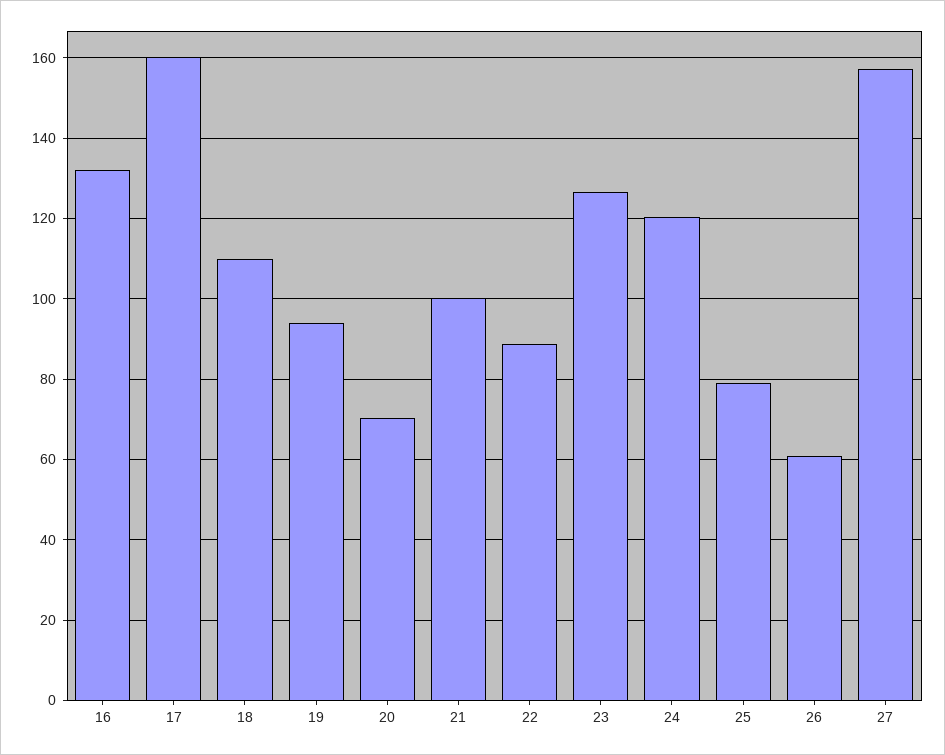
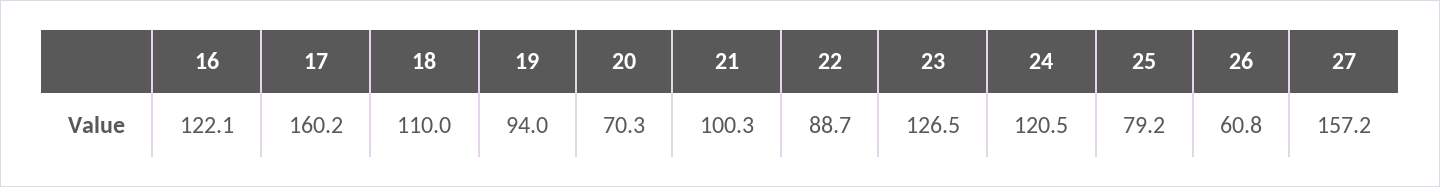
  {
-   "16": 132,
+   "16": 122.1,
    "17": 160.2,
    "18": 110,
    "19": 94,
    "20": 70.3,
    "21": 100.3,
    "22": 88.7,
    "23": 126.5,
    "24": 120.5,
    "25": 79.2,
    "26": 60.8,
    "27": 157.2
  }

